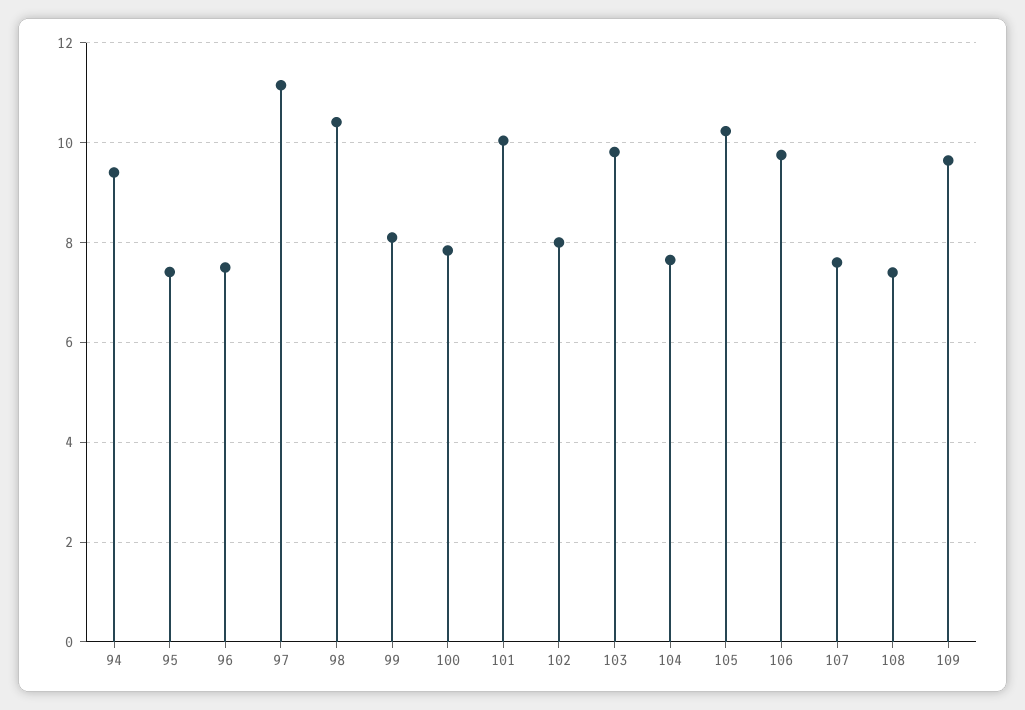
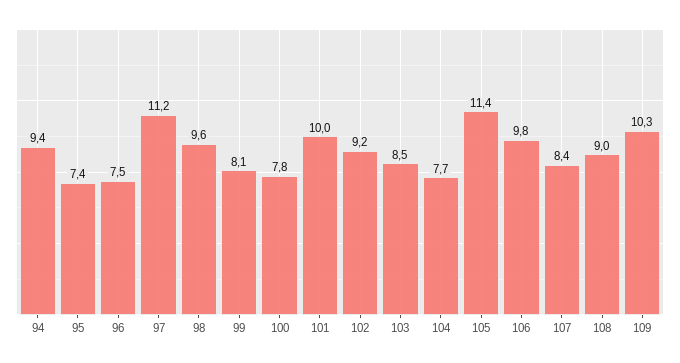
  {
    "94": 9.4,
    "95": 7.4,
    "96": 7.5,
    "97": 11.2,
-   "98": 10.4,
+   "98": 9.6,
    "99": 8.1,
    "100": 7.8,
    "101": 10,
-   "102": 8,
+   "102": 9.2,
-   "103": 9.8,
+   "103": 8.5,
    "104": 7.7,
-   "105": 10.2,
+   "105": 11.4,
    "106": 9.8,
-   "107": 7.6,
+   "107": 8.4,
-   "108": 7.4,
+   "108": 9,
-   "109": 9.6
+   "109": 10.3
  }

